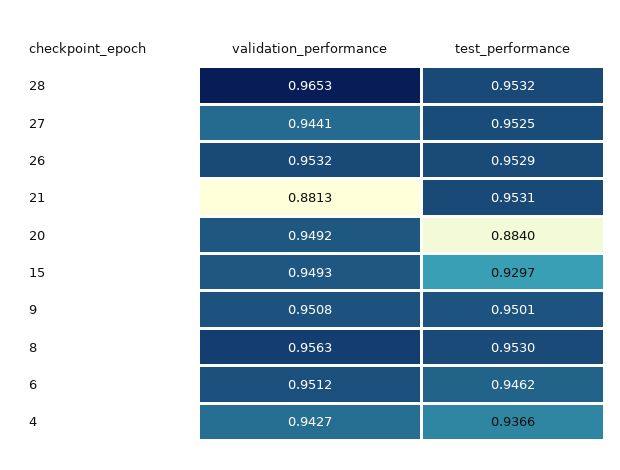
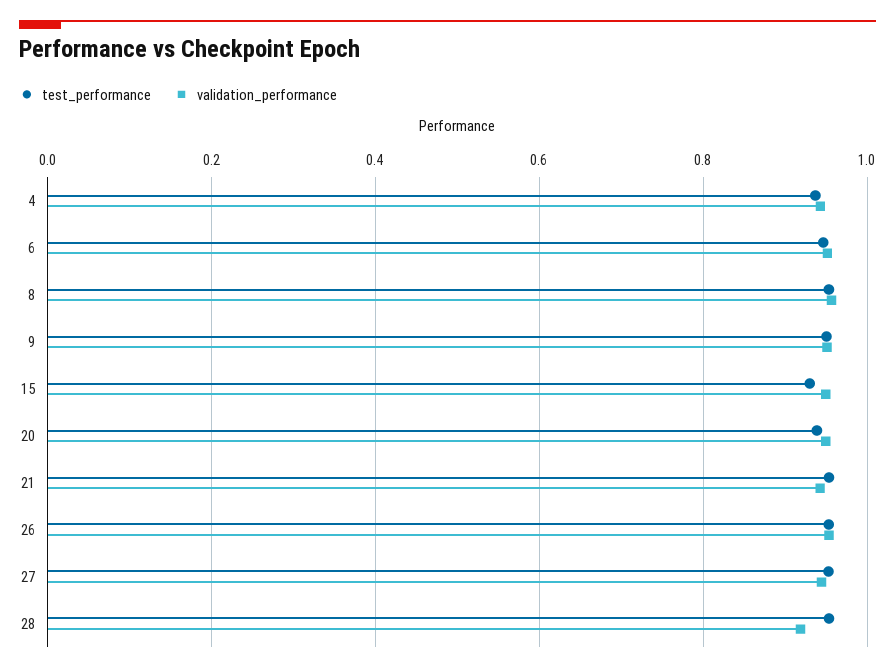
  {
    "validation_performance": {
-     "28": 0.9653,
+     "28": 0.92,
      "27": 0.9441,
      "26": 0.9532,
-     "21": 0.8813,
+     "21": 0.94,
      "20": 0.9492,
      "15": 0.9493,
      "9": 0.9508,
      "8": 0.9563,
      "6": 0.9512,
      "4": 0.9427
    },
    "test_performance": {
      "28": 0.9532,
      "27": 0.9525,
      "26": 0.9529,
      "21": 0.9531,
-     "20": 0.884,
+     "20": 0.94,
      "15": 0.9297,
      "9": 0.9501,
      "8": 0.953,
      "6": 0.9462,
      "4": 0.9366
    }
  }

